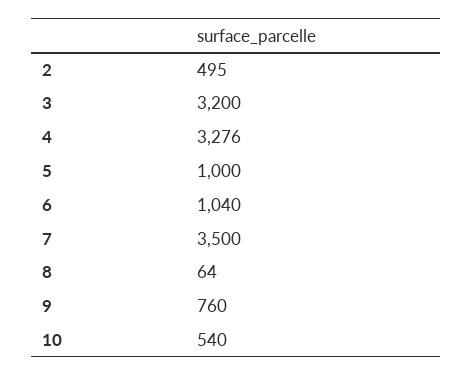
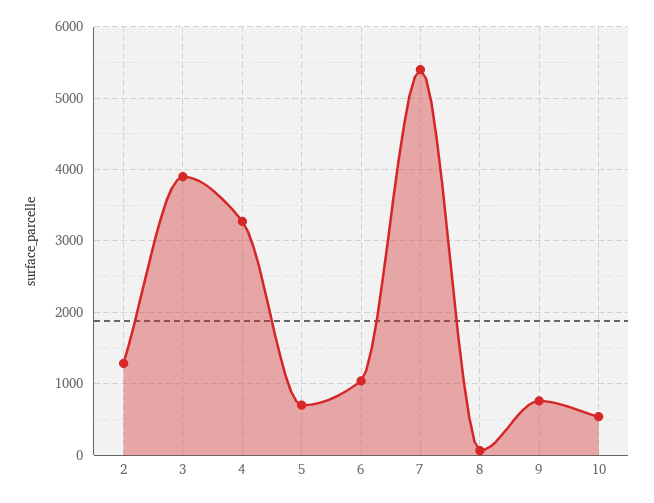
  {
-   "2": 495,
+   "2": 1300,
-   "3": 3200,
+   "3": 3900,
    "4": 3276,
-   "5": 1000,
+   "5": 700,
    "6": 1040,
-   "7": 3500,
+   "7": 5400,
    "8": 64,
    "9": 760,
    "10": 540
  }

